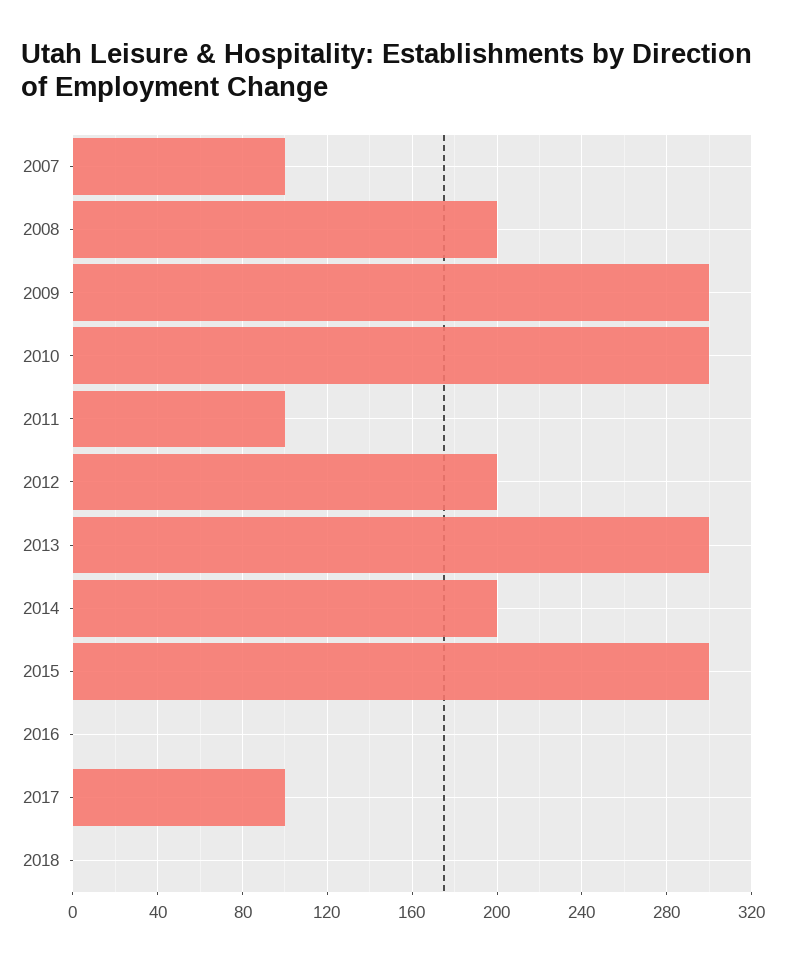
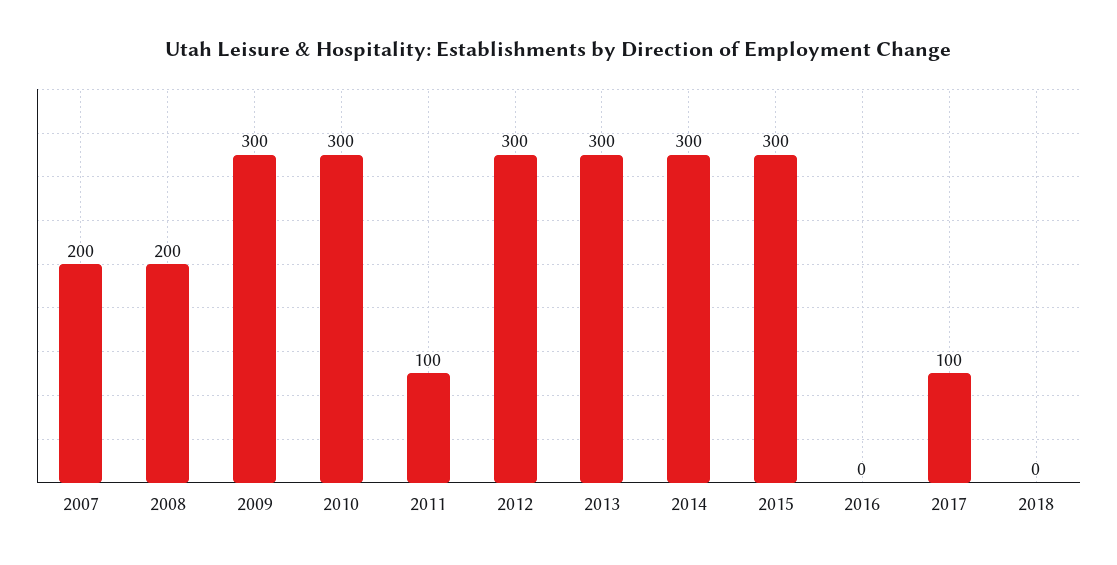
  {
-   "2007": 100,
+   "2007": 200,
    "2008": 200,
    "2009": 300,
    "2010": 300,
    "2011": 100,
-   "2012": 200,
+   "2012": 300,
    "2013": 300,
-   "2014": 200,
+   "2014": 300,
    "2015": 300,
    "2016": 0,
    "2017": 100,
    "2018": 0
  }

